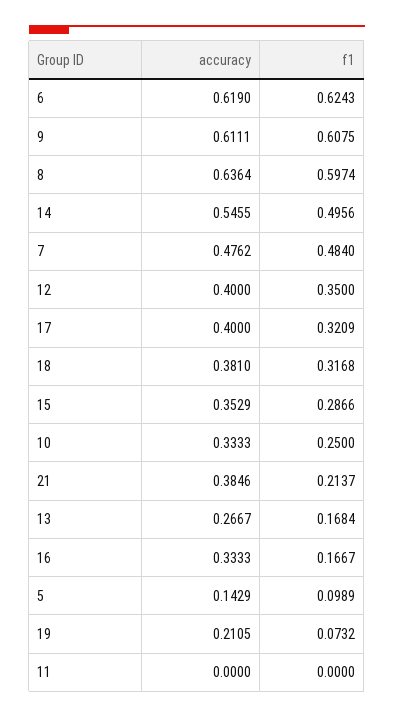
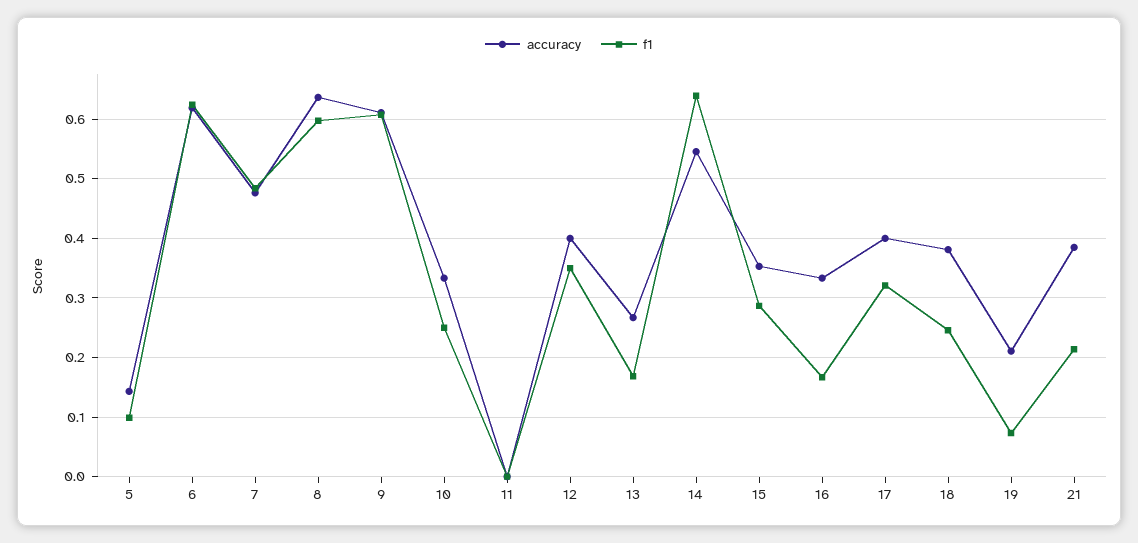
  {
    "accuracy": {
      "6": 0.619,
      "9": 0.6111,
      "8": 0.6364,
      "14": 0.5455,
      "7": 0.4762,
      "12": 0.4,
      "17": 0.4,
      "18": 0.381,
      "15": 0.3529,
      "10": 0.3333,
      "21": 0.3846,
      "13": 0.2667,
      "16": 0.3333,
      "5": 0.1429,
      "19": 0.2105,
      "11": 0
    },
    "f1": {
      "6": 0.6243,
      "9": 0.6075,
      "8": 0.5974,
-     "14": 0.4956,
+     "14": 0.64,
      "7": 0.484,
      "12": 0.35,
      "17": 0.3209,
-     "18": 0.3168,
+     "18": 0.24,
      "15": 0.2866,
      "10": 0.25,
      "21": 0.2137,
      "13": 0.1684,
      "16": 0.1667,
      "5": 0.0989,
      "19": 0.0732,
      "11": 0
    }
  }

